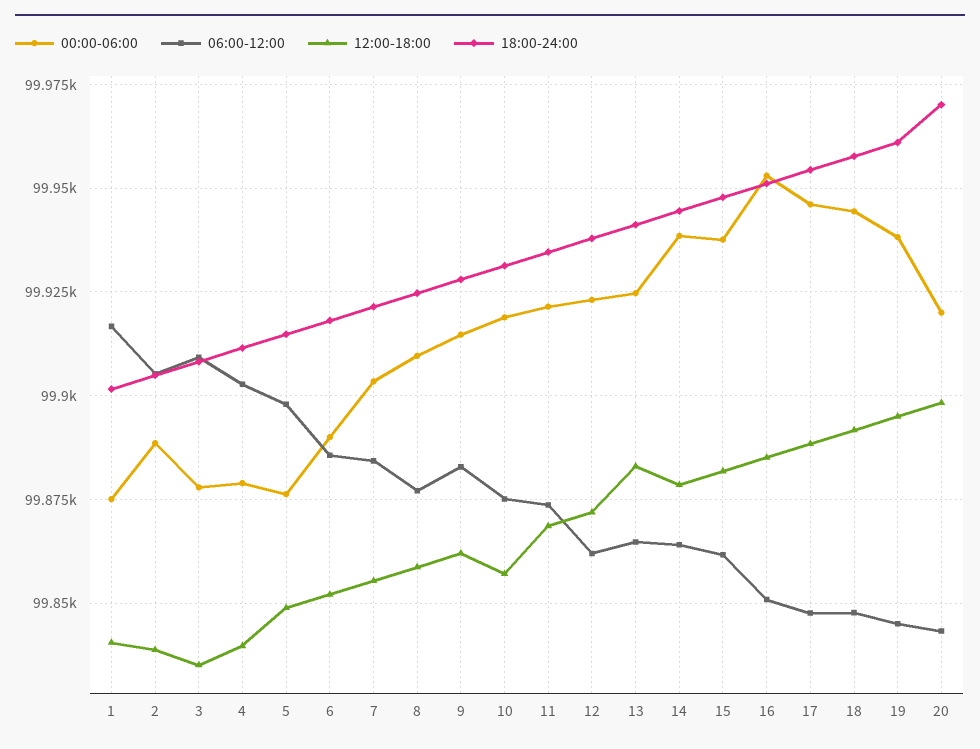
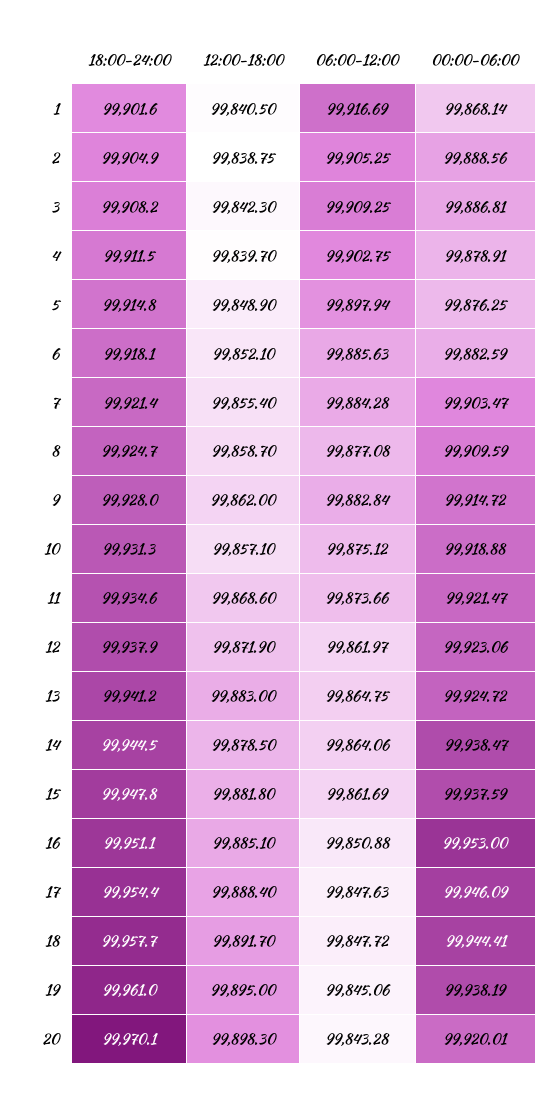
  {
    "00:00-06:00": {
-     "1": 99875,
+     "1": 99868.14,
      "2": 99888.56,
-     "3": 99877.5,
+     "3": 99886.81,
      "4": 99878.91,
      "5": 99876.25,
-     "6": 99890,
+     "6": 99882.59,
      "7": 99903.47,
      "8": 99909.59,
      "9": 99914.72,
      "10": 99918.88,
      "11": 99921.47,
      "12": 99923.06,
      "13": 99924.72,
      "14": 99938.47,
      "15": 99937.59,
      "16": 99953,
      "17": 99946.09,
      "18": 99944.41,
      "19": 99938.19,
      "20": 99920.01
    },
    "06:00-12:00": {
      "1": 99916.69,
      "2": 99905.25,
      "3": 99909.25,
      "4": 99902.75,
      "5": 99897.94,
      "6": 99885.63,
      "7": 99884.28,
      "8": 99877.08,
      "9": 99882.84,
      "10": 99875.12,
      "11": 99873.66,
      "12": 99861.97,
      "13": 99864.75,
      "14": 99864.06,
      "15": 99861.69,
      "16": 99850.88,
      "17": 99847.63,
      "18": 99847.72,
      "19": 99845.06,
      "20": 99843.28
    },
    "12:00-18:00": {
      "1": 99840.5,
      "2": 99838.75,
-     "3": 99835,
+     "3": 99842.3,
      "4": 99839.7,
      "5": 99848.9,
      "6": 99852.1,
      "7": 99855.4,
      "8": 99858.7,
      "9": 99862,
      "10": 99857.1,
      "11": 99868.6,
      "12": 99871.9,
      "13": 99883,
      "14": 99878.5,
      "15": 99881.8,
      "16": 99885.1,
      "17": 99888.4,
      "18": 99891.7,
      "19": 99895,
      "20": 99898.3
    },
    "18:00-24:00": {
      "1": 99901.6,
      "2": 99904.9,
      "3": 99908.2,
      "4": 99911.5,
      "5": 99914.8,
      "6": 99918.1,
      "7": 99921.4,
      "8": 99924.7,
      "9": 99928,
      "10": 99931.3,
      "11": 99934.6,
      "12": 99937.9,
      "13": 99941.2,
      "14": 99944.5,
      "15": 99947.8,
      "16": 99951.1,
      "17": 99954.4,
      "18": 99957.7,
      "19": 99961,
      "20": 99970.1
    }
  }

